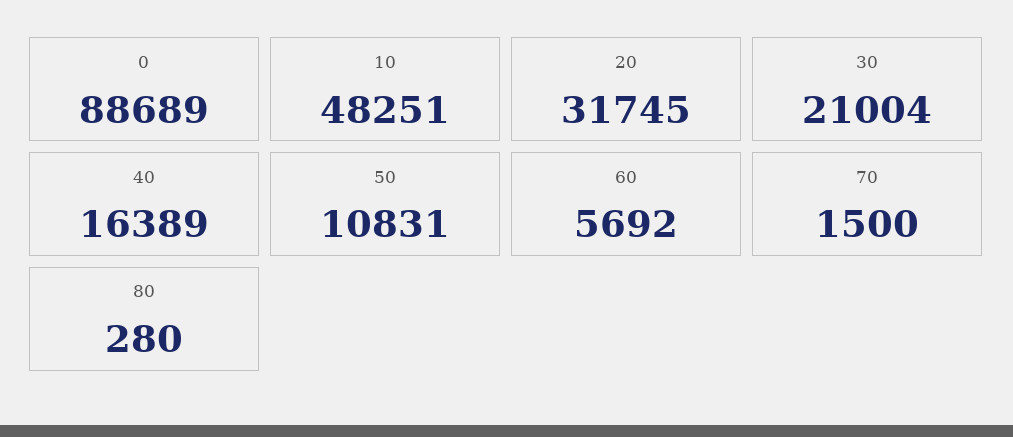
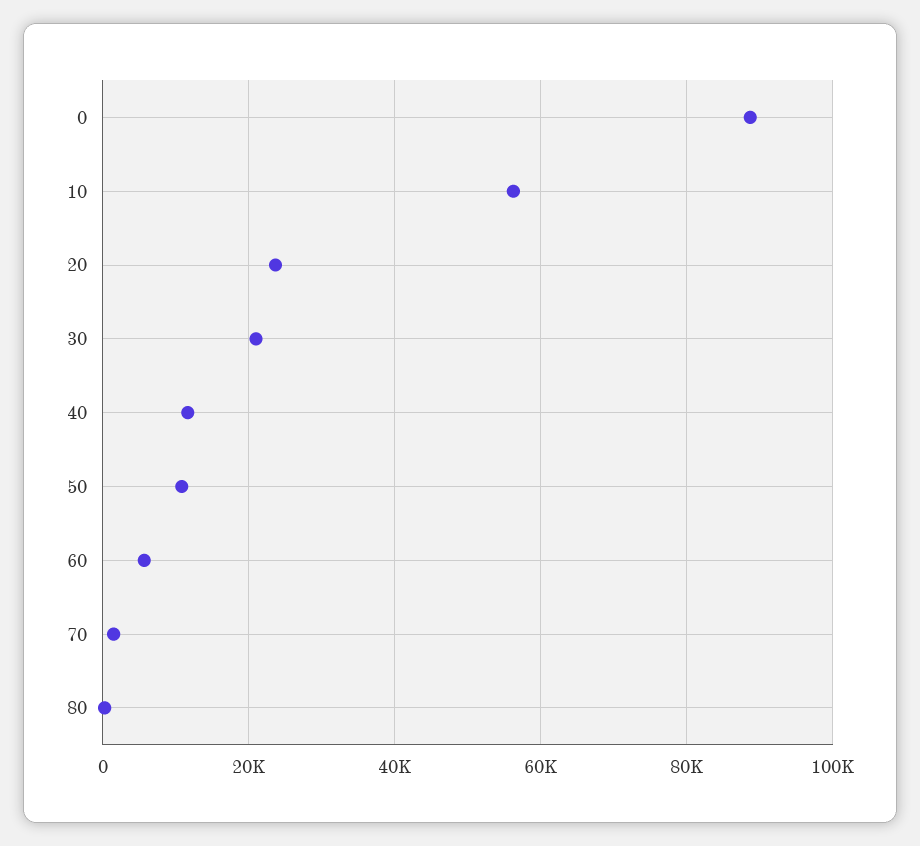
  {
    "0": 88689,
-   "10": 48251,
+   "10": 56000,
-   "20": 31745,
+   "20": 24000,
    "30": 21004,
-   "40": 16389,
+   "40": 12000,
    "50": 10831,
    "60": 5692,
    "70": 1500,
    "80": 280
  }

